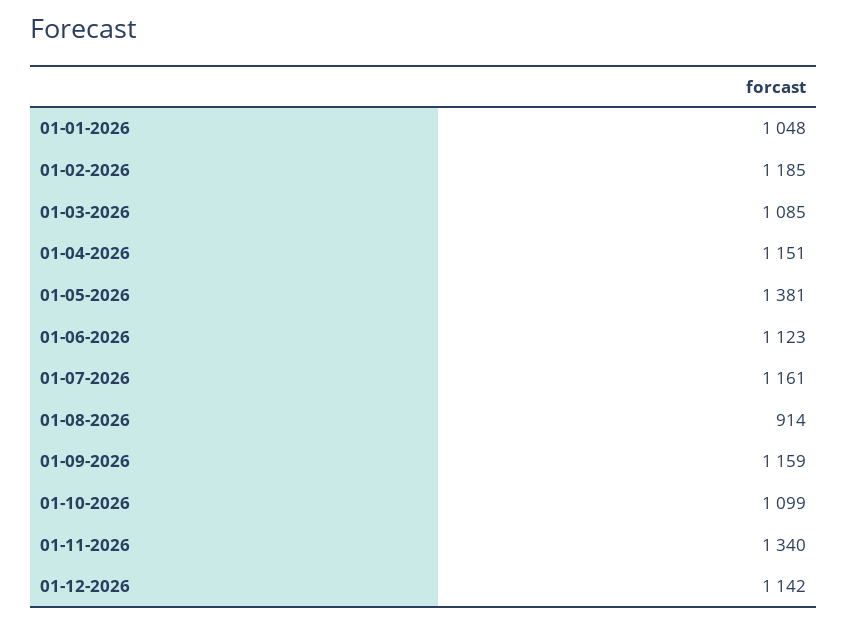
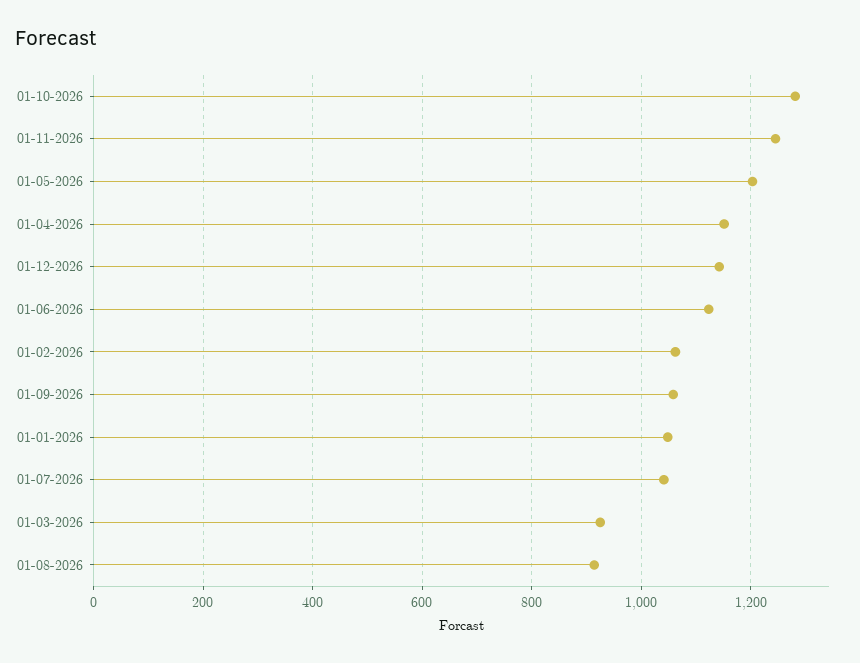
  {
    "01-01-2026": 1048,
-   "01-02-2026": 1185,
+   "01-02-2026": 1060,
-   "01-03-2026": 1085,
+   "01-03-2026": 920,
    "01-04-2026": 1151,
-   "01-05-2026": 1381,
+   "01-05-2026": 1200,
    "01-06-2026": 1123,
-   "01-07-2026": 1161,
+   "01-07-2026": 1040,
    "01-08-2026": 914,
-   "01-09-2026": 1159,
+   "01-09-2026": 1060,
-   "01-10-2026": 1099,
+   "01-10-2026": 1280,
-   "01-11-2026": 1340,
+   "01-11-2026": 1240,
    "01-12-2026": 1142
  }

